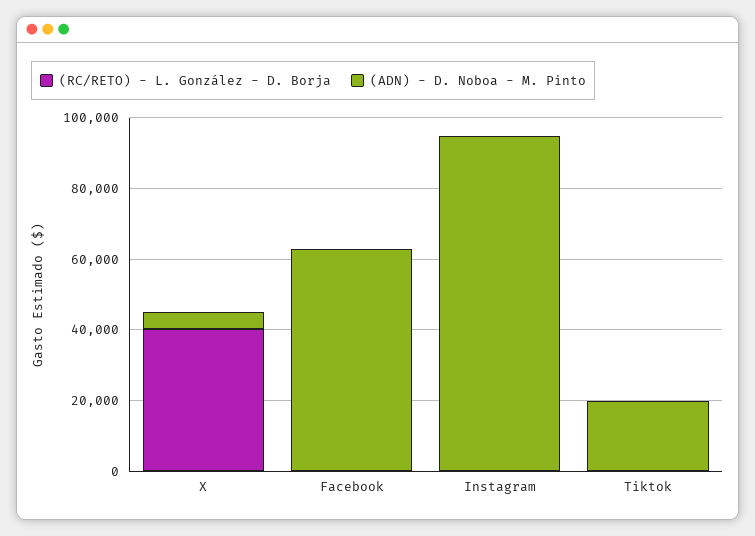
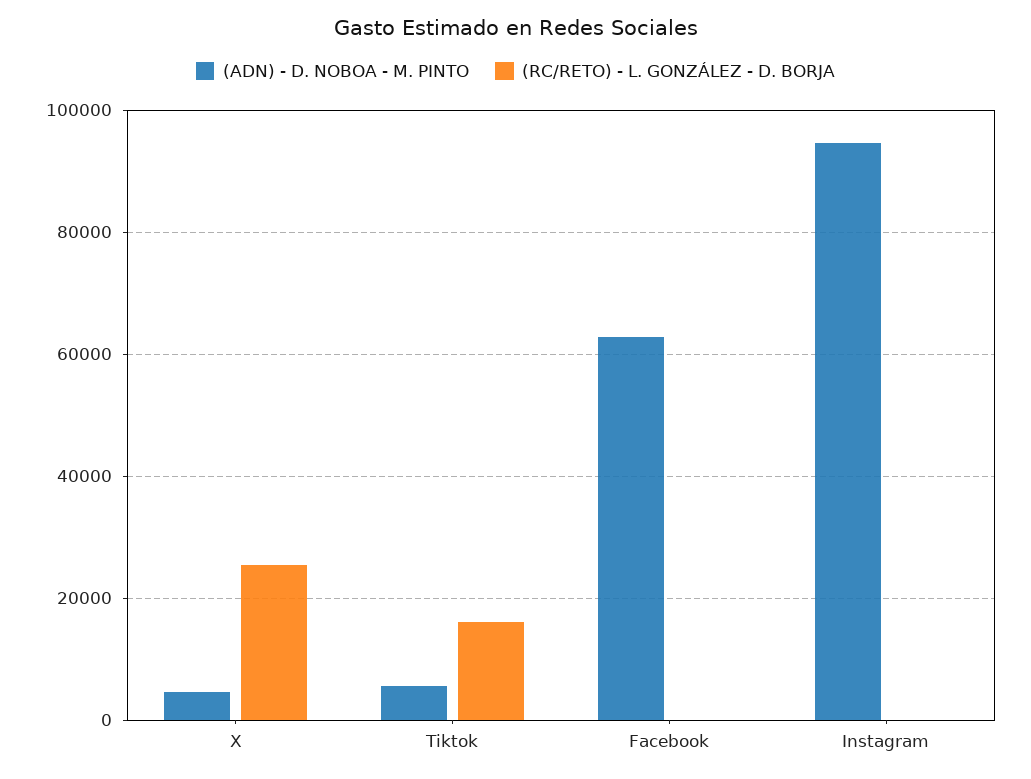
  {
    "(RC/RETO) - L. González - D. Borja": {
-     "X": 40000,
+     "X": 26000,
      "Facebook": 0,
      "Instagram": 0,
-     "Tiktok": 0
+     "Tiktok": 16000
    },
    "(ADN) - D. Noboa - M. Pinto": {
      "X": 4000,
      "Facebook": 62000,
      "Instagram": 94000,
-     "Tiktok": 20000
+     "Tiktok": 6000
    }
  }

